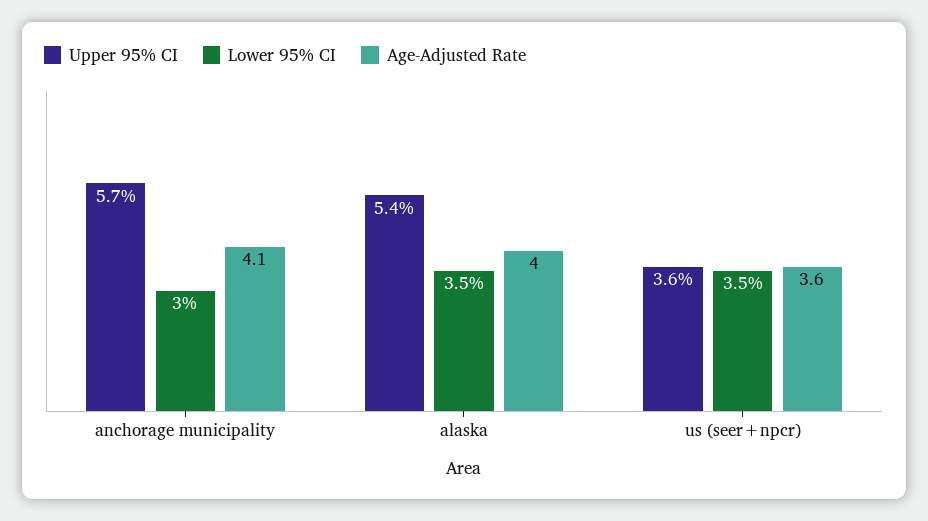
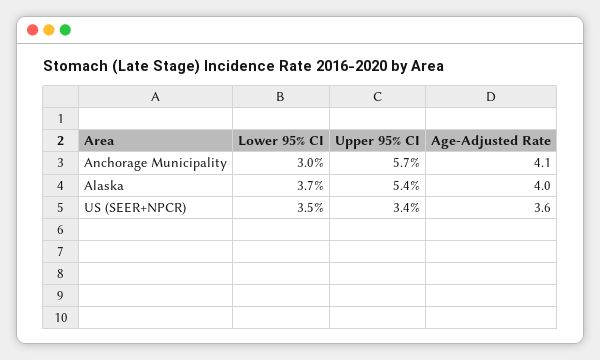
  {
    "Upper 95% CI": {
      "anchorage municipality": 5.7,
      "alaska": 5.4,
-     "us (seer+npcr)": 3.6
+     "us (seer+npcr)": 3.4
    },
    "Lower 95% CI": {
      "anchorage municipality": 3,
-     "alaska": 3.5,
+     "alaska": 3.7,
      "us (seer+npcr)": 3.5
    },
    "Age-Adjusted Rate": {
      "anchorage municipality": 4.1,
      "alaska": 4,
      "us (seer+npcr)": 3.6
    }
  }

